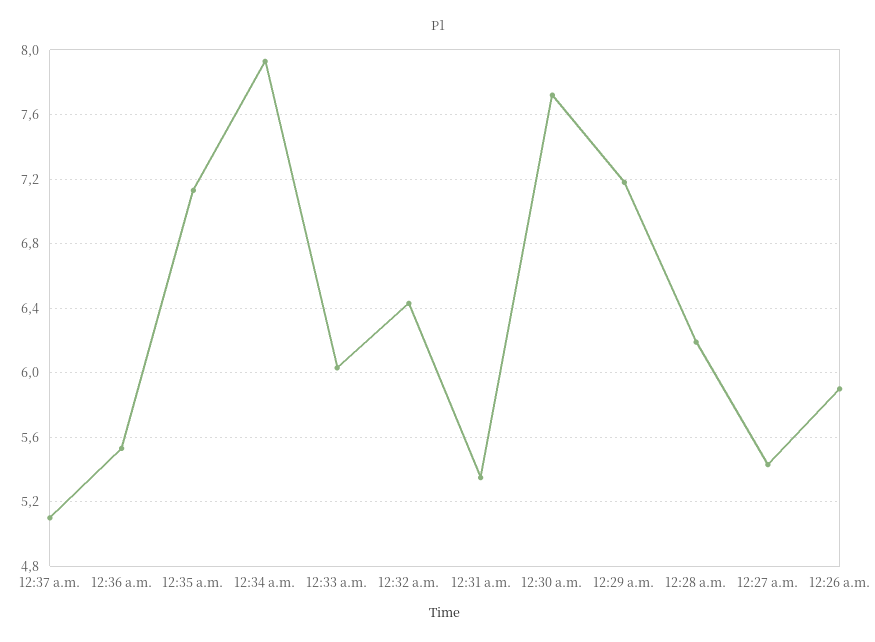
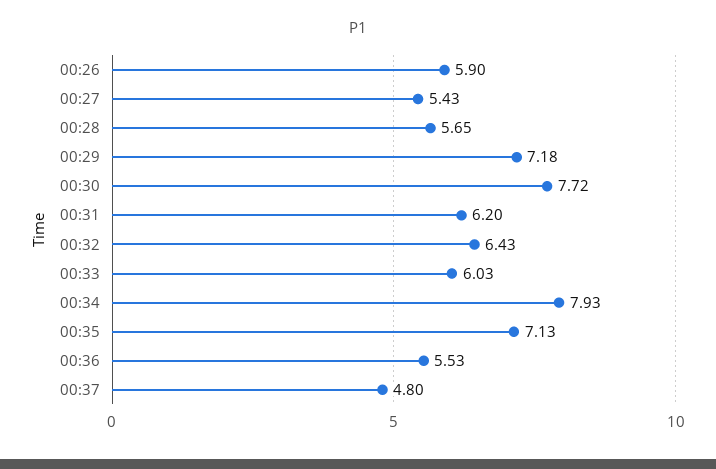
  {
-   "12:37 a.m.": 5.1,
+   "12:37 a.m.": 4.8,
    "12:36 a.m.": 5.53,
    "12:35 a.m.": 7.13,
    "12:34 a.m.": 7.93,
    "12:33 a.m.": 6.03,
    "12:32 a.m.": 6.43,
-   "12:31 a.m.": 5.35,
+   "12:31 a.m.": 6.2,
    "12:30 a.m.": 7.72,
    "12:29 a.m.": 7.18,
-   "12:28 a.m.": 6.2,
+   "12:28 a.m.": 5.65,
    "12:27 a.m.": 5.43,
    "12:26 a.m.": 5.9
  }

